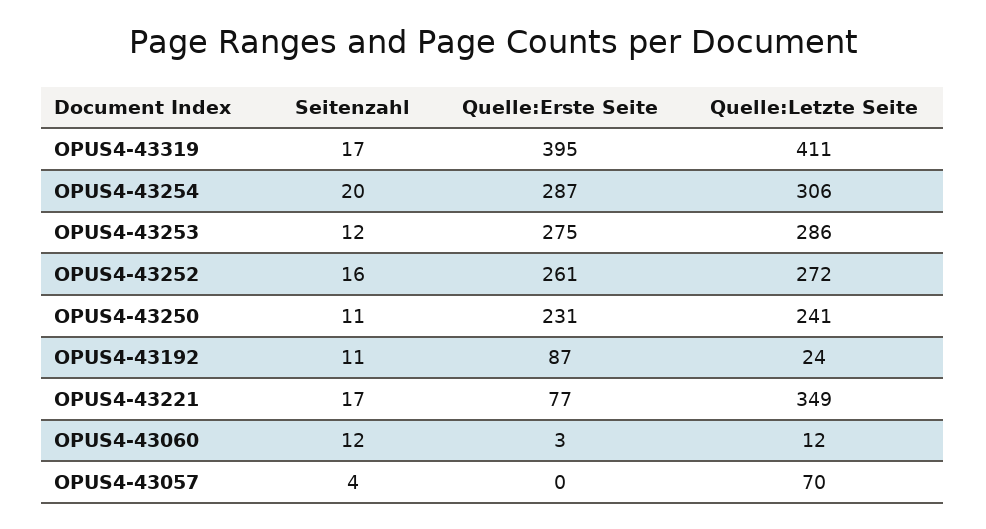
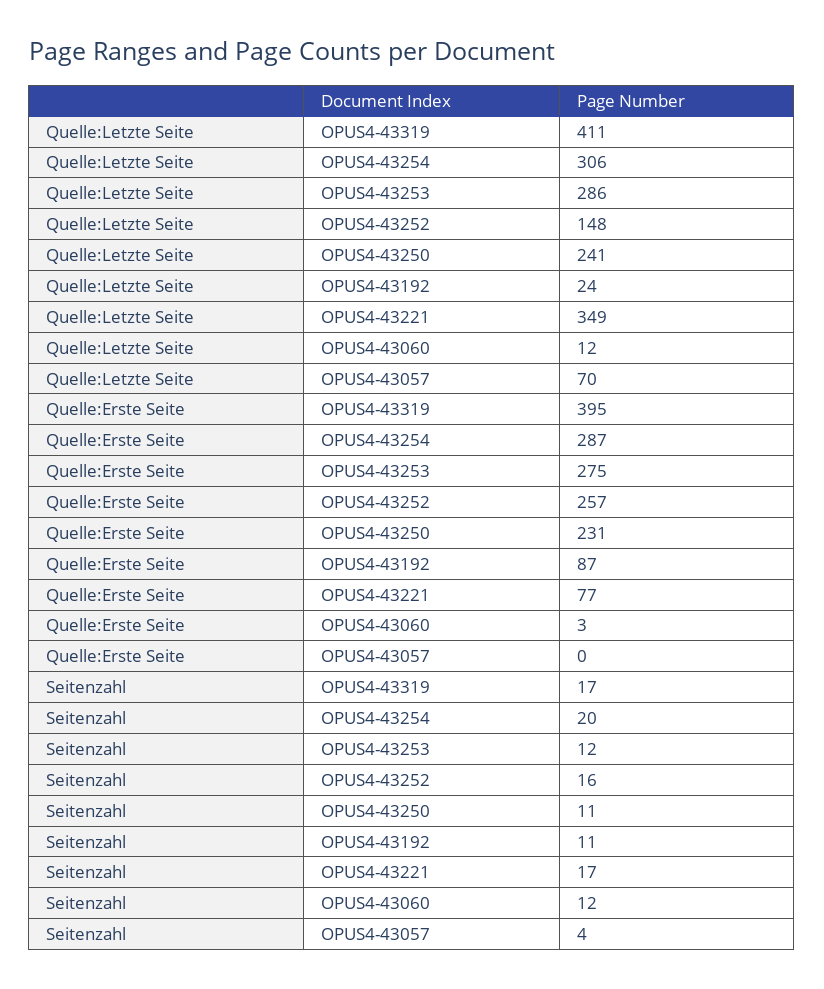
  {
    "Seitenzahl": {
      "OPUS4-43319": 17,
      "OPUS4-43254": 20,
      "OPUS4-43253": 12,
      "OPUS4-43252": 16,
      "OPUS4-43250": 11,
      "OPUS4-43192": 11,
      "OPUS4-43221": 17,
      "OPUS4-43060": 12,
      "OPUS4-43057": 4
    },
    "Quelle:Erste Seite": {
      "OPUS4-43319": 395,
      "OPUS4-43254": 287,
      "OPUS4-43253": 275,
-     "OPUS4-43252": 261,
+     "OPUS4-43252": 257,
      "OPUS4-43250": 231,
      "OPUS4-43192": 87,
      "OPUS4-43221": 77,
      "OPUS4-43060": 3,
      "OPUS4-43057": 0
    },
    "Quelle:Letzte Seite": {
      "OPUS4-43319": 411,
      "OPUS4-43254": 306,
      "OPUS4-43253": 286,
-     "OPUS4-43252": 272,
+     "OPUS4-43252": 148,
      "OPUS4-43250": 241,
      "OPUS4-43192": 24,
      "OPUS4-43221": 349,
      "OPUS4-43060": 12,
      "OPUS4-43057": 70
    }
  }

